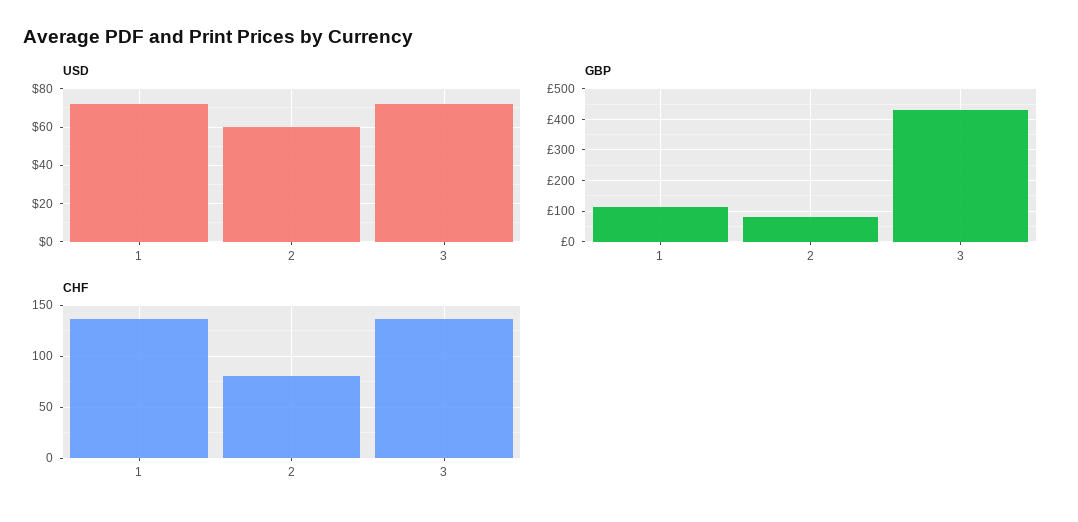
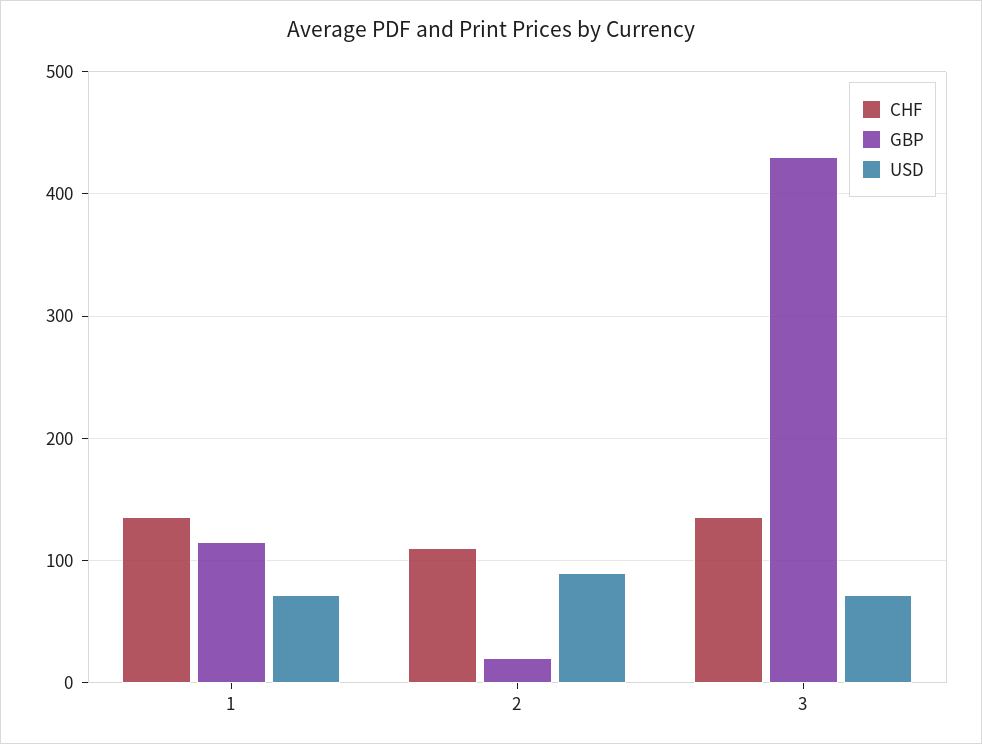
  {
    "USD": {
      "1": 70,
-     "2": 60,
+     "2": 90,
      "3": 70
    },
    "GBP": {
      "1": 120,
-     "2": 80,
+     "2": 20,
      "3": 430
    },
    "CHF": {
      "1": 140,
-     "2": 80,
+     "2": 110,
      "3": 140
    }
  }

